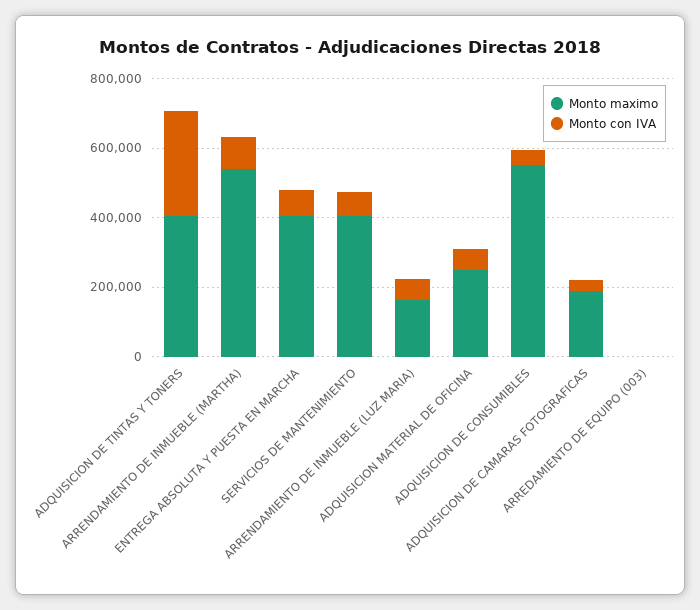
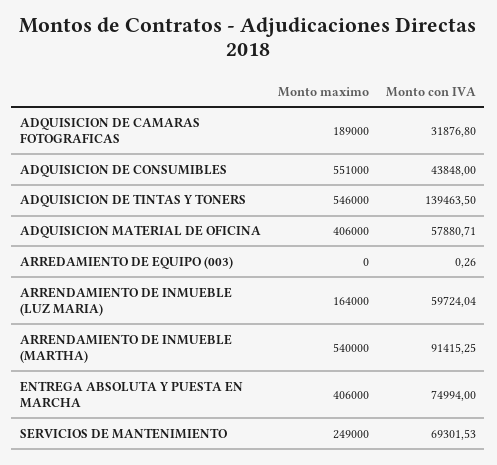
  {
    "Monto maximo": {
-     "ADQUISICION DE TINTAS Y TONERS": 400000,
+     "ADQUISICION DE TINTAS Y TONERS": 546000,
      "ARRENDAMIENTO DE INMUEBLE (MARTHA)": 540000,
      "ENTREGA ABSOLUTA Y PUESTA EN MARCHA": 406000,
-     "SERVICIOS DE MANTENIMIENTO": 400000,
+     "SERVICIOS DE MANTENIMIENTO": 249000,
      "ARRENDAMIENTO DE INMUEBLE (LUZ MARIA)": 164000,
-     "ADQUISICION MATERIAL DE OFICINA": 250000,
+     "ADQUISICION MATERIAL DE OFICINA": 406000,
      "ADQUISICION DE CONSUMIBLES": 551000,
      "ADQUISICION DE CAMARAS FOTOGRAFICAS": 189000,
      "ARREDAMIENTO DE EQUIPO (003)": 0
    },
    "Monto con IVA": {
-     "ADQUISICION DE TINTAS Y TONERS": 300000,
+     "ADQUISICION DE TINTAS Y TONERS": 139463.5,
      "ARRENDAMIENTO DE INMUEBLE (MARTHA)": 91415.25,
      "ENTREGA ABSOLUTA Y PUESTA EN MARCHA": 74994,
      "SERVICIOS DE MANTENIMIENTO": 69301.53,
      "ARRENDAMIENTO DE INMUEBLE (LUZ MARIA)": 59724.04,
      "ADQUISICION MATERIAL DE OFICINA": 57880.71,
      "ADQUISICION DE CONSUMIBLES": 43848,
      "ADQUISICION DE CAMARAS FOTOGRAFICAS": 31876.8,
      "ARREDAMIENTO DE EQUIPO (003)": 0.26
    }
  }

